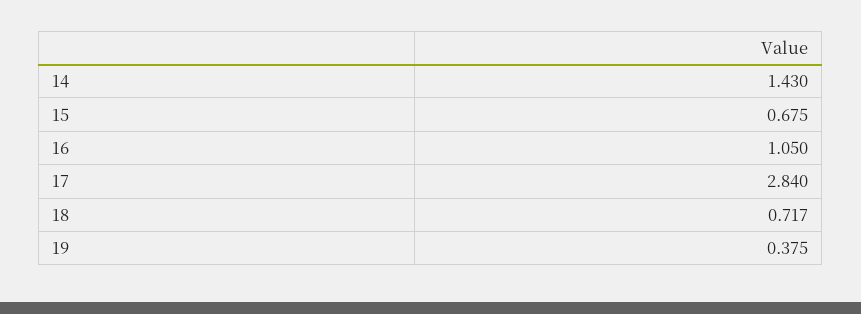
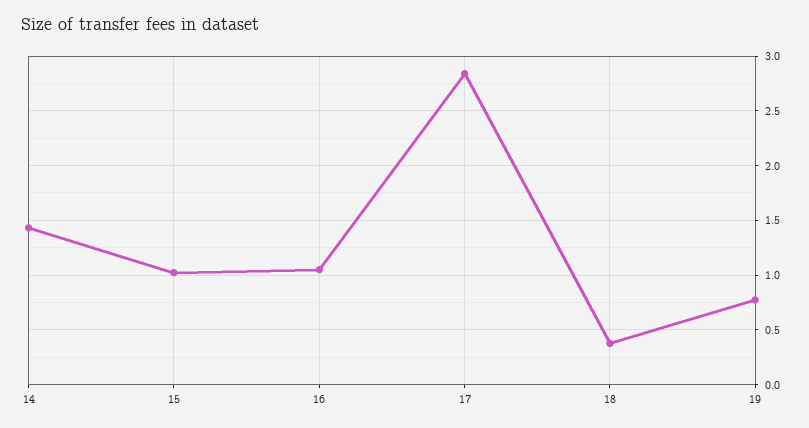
  {
    "14": 1.43,
-   "15": 0.675,
+   "15": 1,
    "16": 1.05,
    "17": 2.84,
-   "18": 0.717,
+   "18": 0.4,
-   "19": 0.375
+   "19": 0.8
  }

